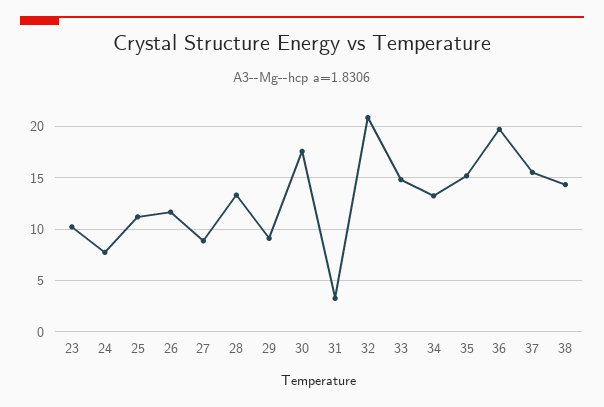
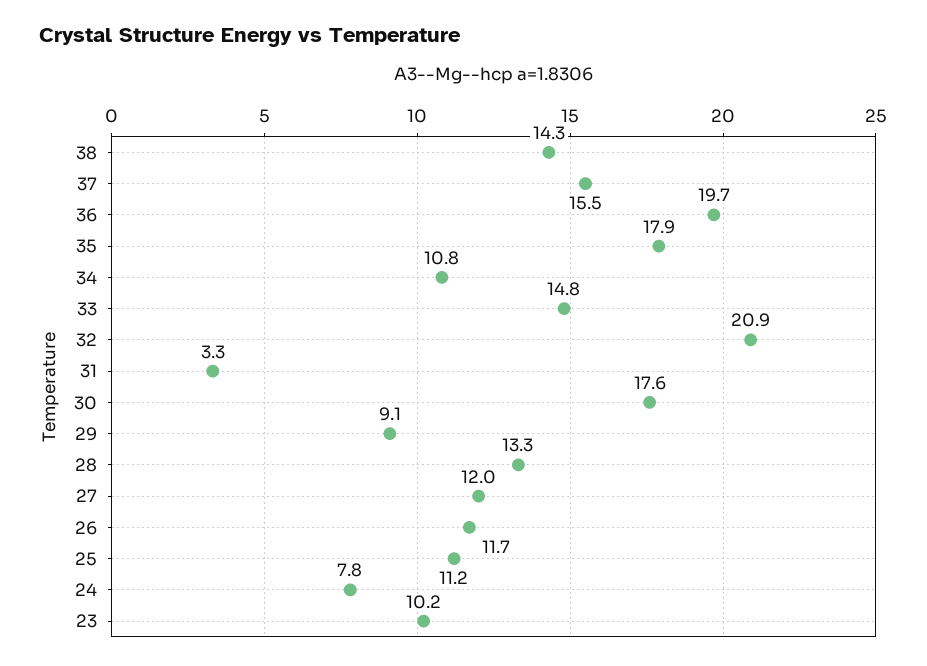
  {
    "23": 10.2,
    "24": 7.8,
    "25": 11.2,
    "26": 11.7,
-   "27": 9,
+   "27": 12,
    "28": 13.3,
    "29": 9.1,
    "30": 17.6,
    "31": 3.3,
    "32": 20.9,
    "33": 14.8,
-   "34": 13,
+   "34": 10.8,
-   "35": 15,
+   "35": 17.9,
    "36": 19.7,
    "37": 15.5,
    "38": 14.3
  }

